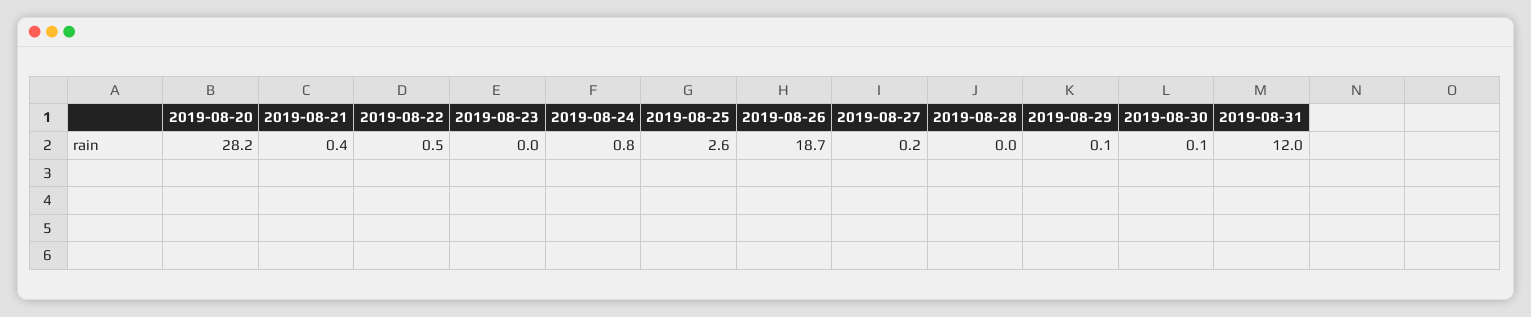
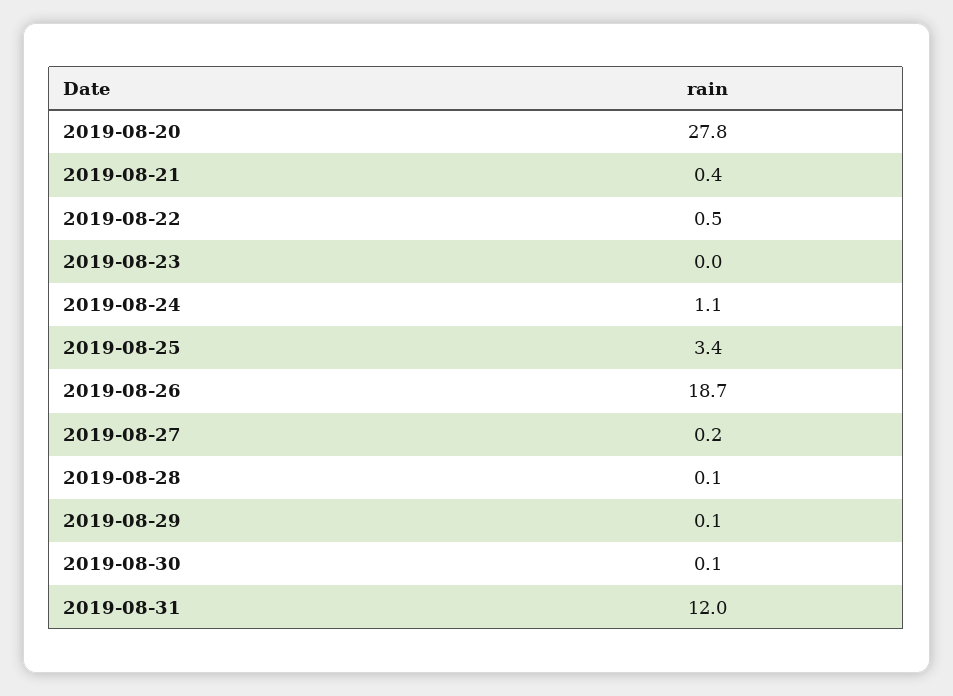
  {
-   "2019-08-20": 28.2,
+   "2019-08-20": 27.8,
    "2019-08-21": 0.4,
    "2019-08-22": 0.5,
    "2019-08-23": 0,
-   "2019-08-24": 0.8,
+   "2019-08-24": 1.1,
-   "2019-08-25": 2.6,
+   "2019-08-25": 3.4,
    "2019-08-26": 18.7,
    "2019-08-27": 0.2,
-   "2019-08-28": 0,
+   "2019-08-28": 0.1,
    "2019-08-29": 0.1,
    "2019-08-30": 0.1,
    "2019-08-31": 12
  }

